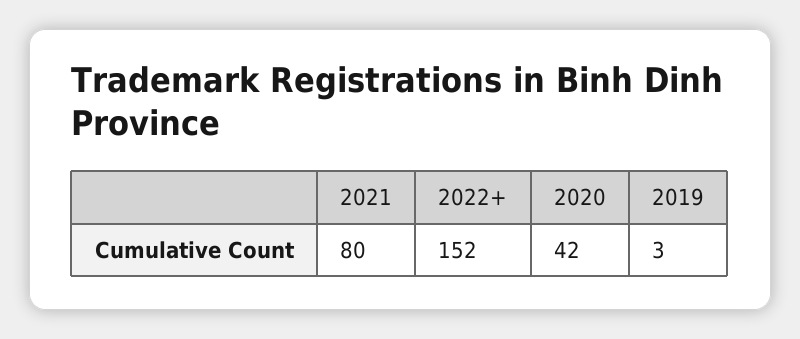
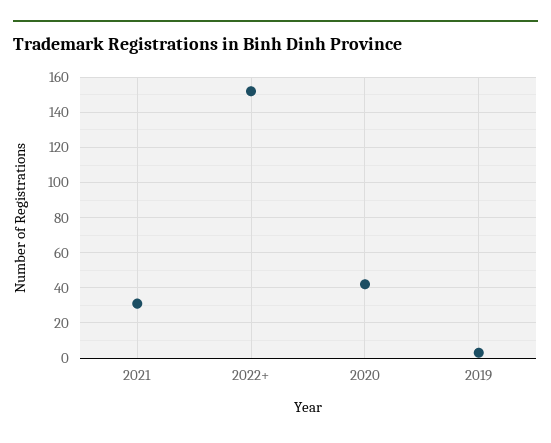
  {
-   "2021": 80,
+   "2021": 30,
    "2022+": 152,
    "2020": 42,
    "2019": 3
  }

